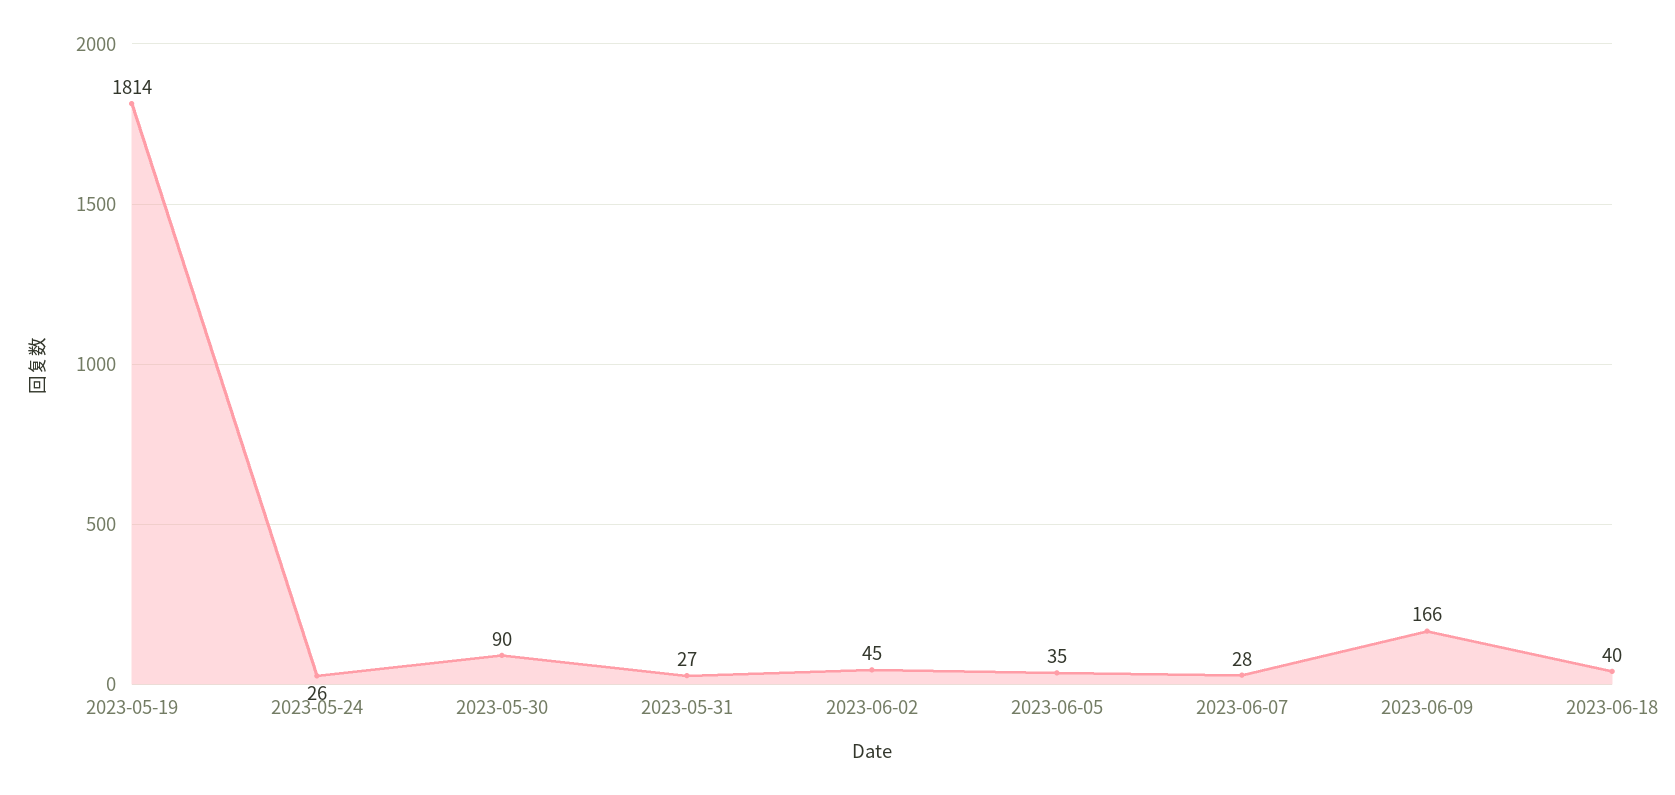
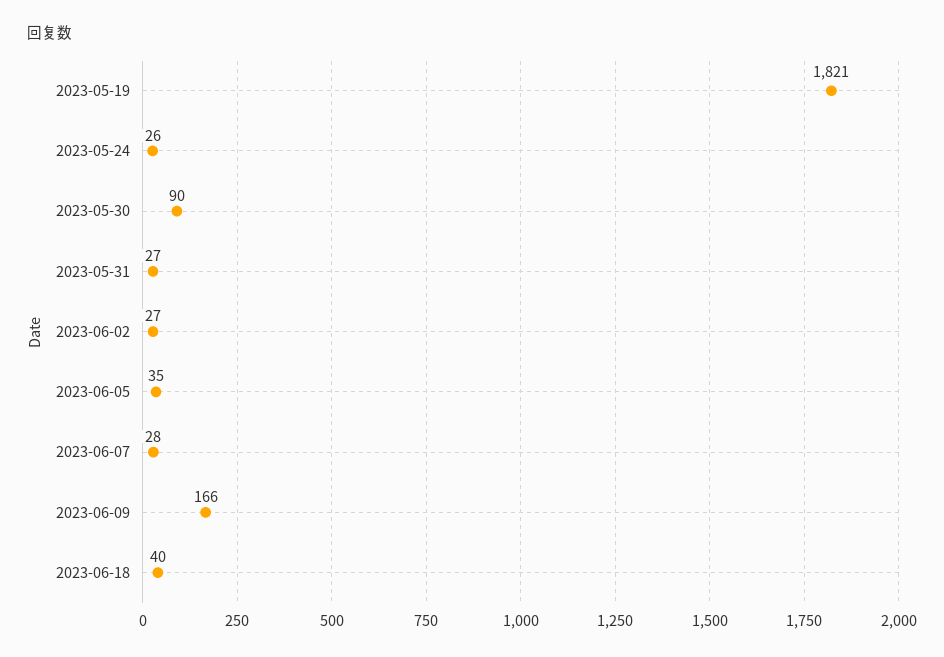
  {
-   "2023-05-19": 1814,
+   "2023-05-19": 1821,
    "2023-05-24": 26,
    "2023-05-30": 90,
    "2023-05-31": 27,
-   "2023-06-02": 45,
+   "2023-06-02": 27,
    "2023-06-05": 35,
    "2023-06-07": 28,
    "2023-06-09": 166,
    "2023-06-18": 40
  }

